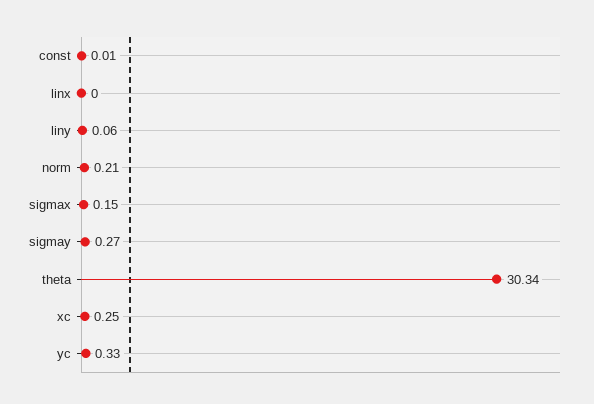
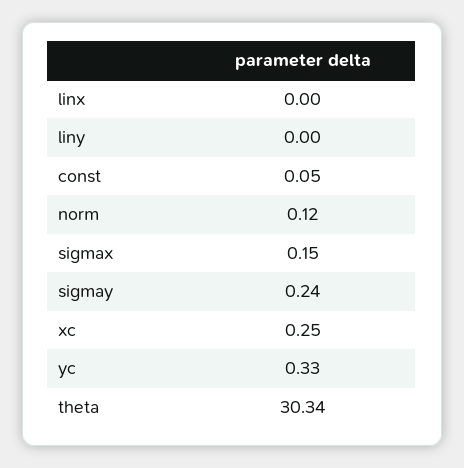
  {
-   "const": 0.01,
+   "const": 0.05,
    "linx": 0,
-   "liny": 0.06,
+   "liny": 0,
-   "norm": 0.21,
+   "norm": 0.12,
    "sigmax": 0.15,
-   "sigmay": 0.27,
+   "sigmay": 0.24,
    "theta": 30.34,
    "xc": 0.25,
    "yc": 0.33
  }

